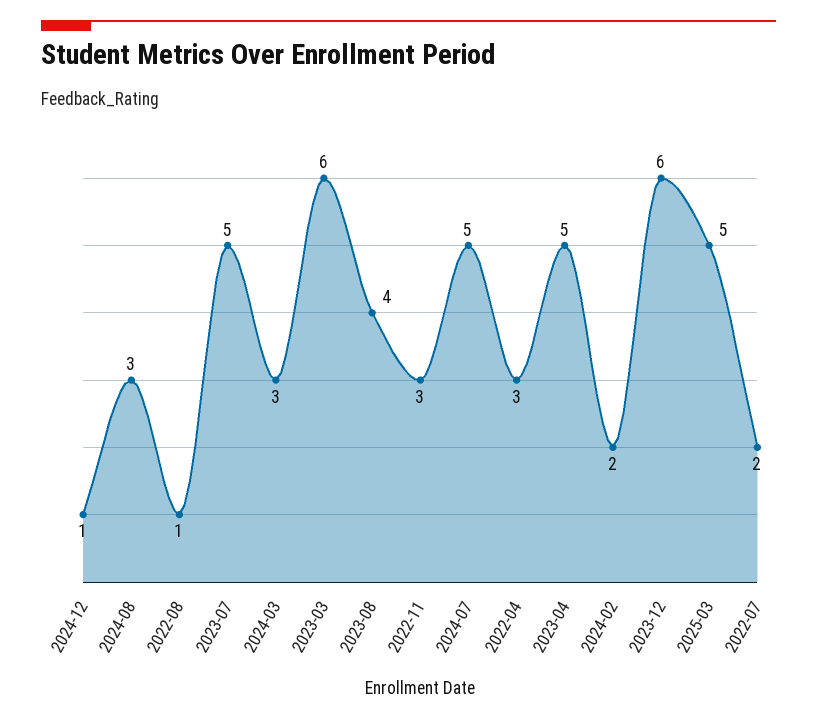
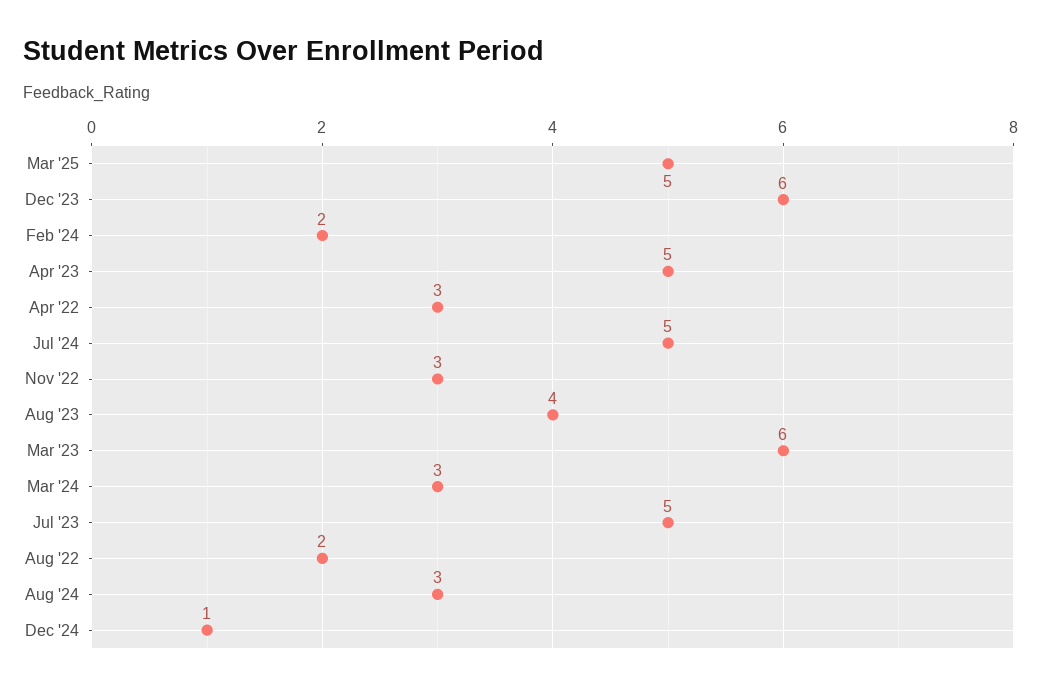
  {
    "2024-12": 1,
    "2024-08": 3,
-   "2022-08": 1,
+   "2022-08": 2,
    "2023-07": 5,
    "2024-03": 3,
    "2023-03": 6,
    "2023-08": 4,
    "2022-11": 3,
    "2024-07": 5,
    "2022-04": 3,
    "2023-04": 5,
    "2024-02": 2,
    "2023-12": 6,
-   "2025-03": 5,
+   "2025-03": 5
-   "2022-07": 2
  }

